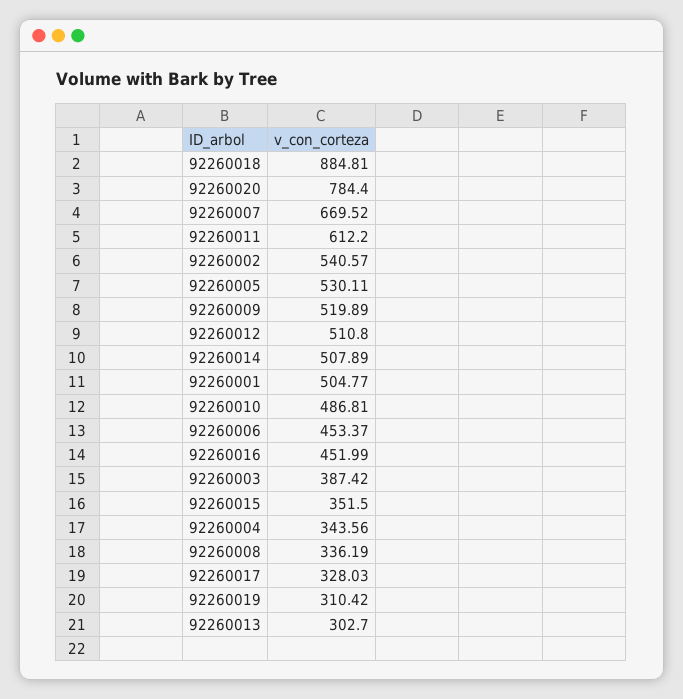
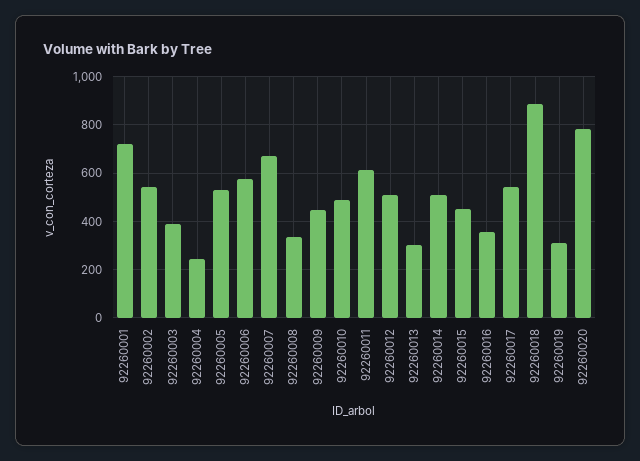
  {
    "92260018": 884.81,
    "92260020": 784.4,
    "92260007": 669.52,
    "92260011": 612.2,
    "92260002": 540.57,
    "92260005": 530.11,
-   "92260009": 519.89,
+   "92260009": 450,
    "92260012": 510.8,
    "92260014": 507.89,
-   "92260001": 504.77,
+   "92260001": 725,
    "92260010": 486.81,
-   "92260006": 453.37,
+   "92260006": 575,
-   "92260016": 451.99,
+   "92260016": 350,
    "92260003": 387.42,
-   "92260015": 351.5,
+   "92260015": 450,
-   "92260004": 343.56,
+   "92260004": 250,
    "92260008": 336.19,
-   "92260017": 328.03,
+   "92260017": 550,
    "92260019": 310.42,
    "92260013": 302.7
  }

